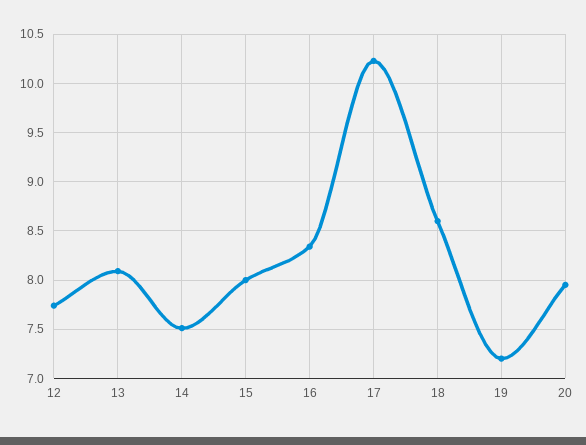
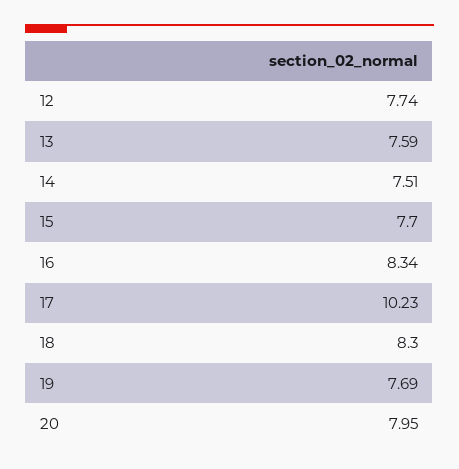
  {
    "12": 7.74,
-   "13": 8.1,
+   "13": 7.59,
    "14": 7.51,
-   "15": 8,
+   "15": 7.7,
    "16": 8.34,
    "17": 10.23,
-   "18": 8.6,
+   "18": 8.3,
-   "19": 7.2,
+   "19": 7.69,
    "20": 7.95
  }

